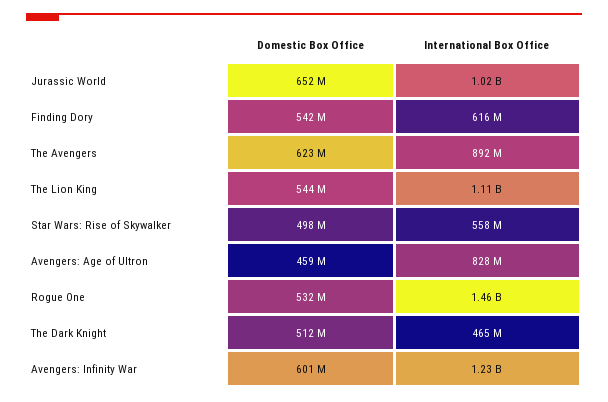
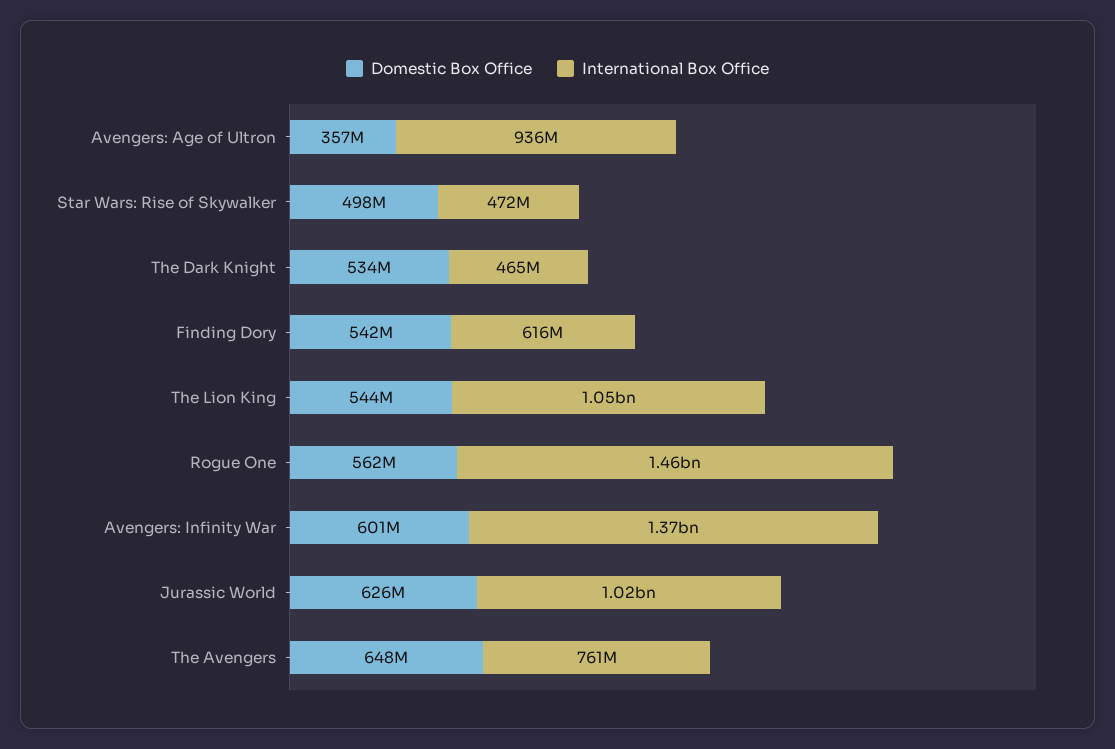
  {
    "Domestic Box Office": {
-     "Jurassic World": 652000000,
+     "Jurassic World": 626000000,
      "Finding Dory": 542000000,
-     "The Avengers": 623000000,
+     "The Avengers": 648000000,
      "The Lion King": 544000000,
      "Star Wars: Rise of Skywalker": 498000000,
-     "Avengers: Age of Ultron": 459000000,
+     "Avengers: Age of Ultron": 357000000,
-     "Rogue One": 532000000,
+     "Rogue One": 562000000,
-     "The Dark Knight": 512000000,
+     "The Dark Knight": 534000000,
      "Avengers: Infinity War": 601000000
    },
    "International Box Office": {
      "Jurassic World": 1020000000,
      "Finding Dory": 616000000,
-     "The Avengers": 892000000,
+     "The Avengers": 761000000,
-     "The Lion King": 1110000000,
+     "The Lion King": 1050000000,
-     "Star Wars: Rise of Skywalker": 558000000,
+     "Star Wars: Rise of Skywalker": 472000000,
-     "Avengers: Age of Ultron": 828000000,
+     "Avengers: Age of Ultron": 936000000,
      "Rogue One": 1460000000,
      "The Dark Knight": 465000000,
-     "Avengers: Infinity War": 1230000000
+     "Avengers: Infinity War": 1370000000
    }
  }

